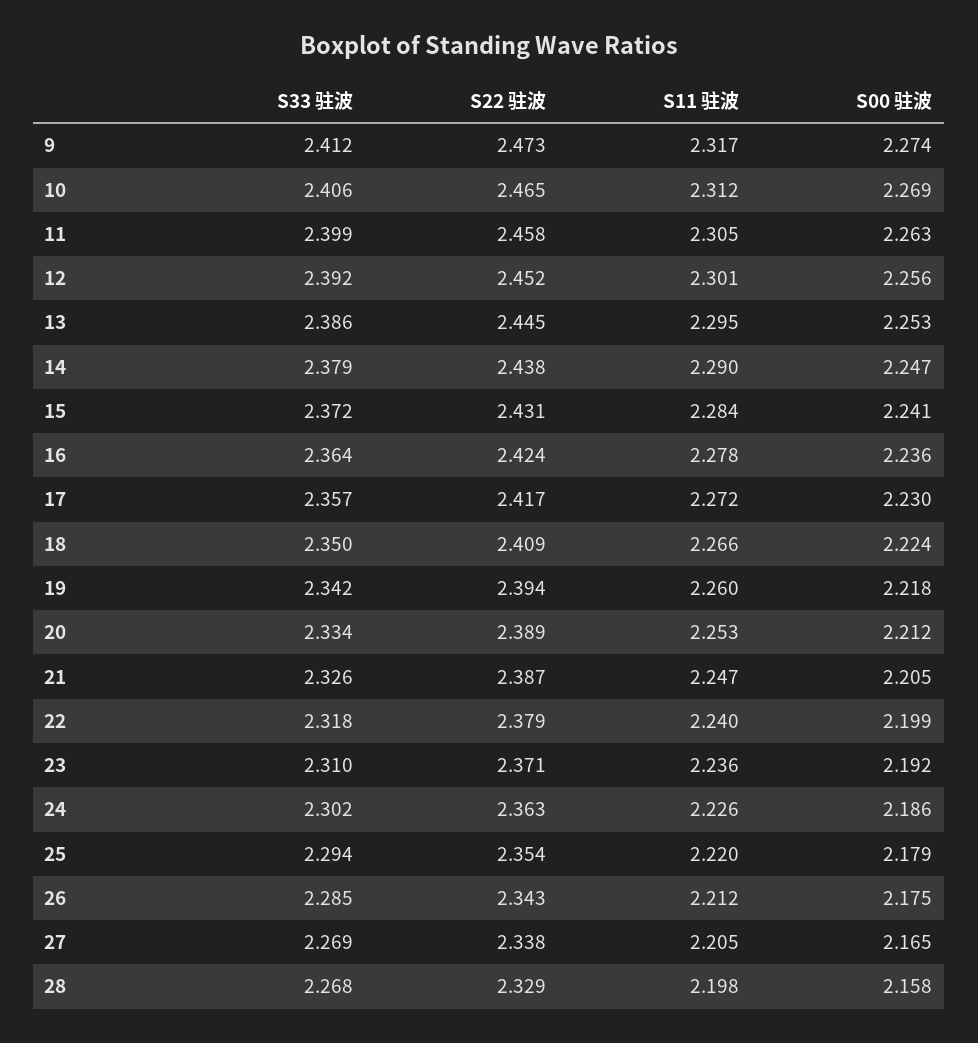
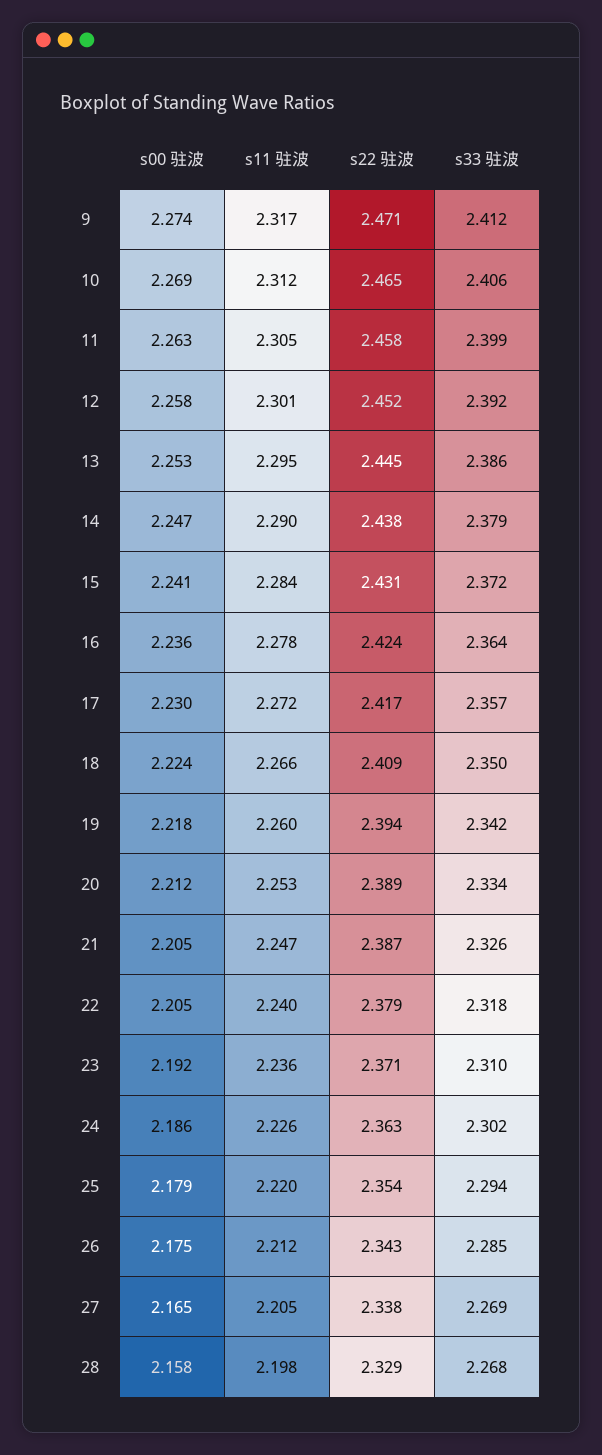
  {
    "S33 驻波": {
      "9": 2.412,
      "10": 2.406,
      "11": 2.399,
      "12": 2.392,
      "13": 2.386,
      "14": 2.379,
      "15": 2.372,
      "16": 2.364,
      "17": 2.357,
      "18": 2.35,
      "19": 2.342,
      "20": 2.334,
      "21": 2.326,
      "22": 2.318,
      "23": 2.31,
      "24": 2.302,
      "25": 2.294,
      "26": 2.285,
      "27": 2.269,
      "28": 2.268
    },
    "S22 驻波": {
-     "9": 2.473,
+     "9": 2.471,
      "10": 2.465,
      "11": 2.458,
      "12": 2.452,
      "13": 2.445,
      "14": 2.438,
      "15": 2.431,
      "16": 2.424,
      "17": 2.417,
      "18": 2.409,
      "19": 2.394,
      "20": 2.389,
      "21": 2.387,
      "22": 2.379,
      "23": 2.371,
      "24": 2.363,
      "25": 2.354,
      "26": 2.343,
      "27": 2.338,
      "28": 2.329
    },
    "S11 驻波": {
      "9": 2.317,
      "10": 2.312,
      "11": 2.305,
      "12": 2.301,
      "13": 2.295,
      "14": 2.29,
      "15": 2.284,
      "16": 2.278,
      "17": 2.272,
      "18": 2.266,
      "19": 2.26,
      "20": 2.253,
      "21": 2.247,
      "22": 2.24,
      "23": 2.236,
      "24": 2.226,
      "25": 2.22,
      "26": 2.212,
      "27": 2.205,
      "28": 2.198
    },
    "S00 驻波": {
      "9": 2.274,
      "10": 2.269,
      "11": 2.263,
-     "12": 2.256,
+     "12": 2.258,
      "13": 2.253,
      "14": 2.247,
      "15": 2.241,
      "16": 2.236,
      "17": 2.23,
      "18": 2.224,
      "19": 2.218,
      "20": 2.212,
      "21": 2.205,
-     "22": 2.199,
+     "22": 2.205,
      "23": 2.192,
      "24": 2.186,
      "25": 2.179,
      "26": 2.175,
      "27": 2.165,
      "28": 2.158
    }
  }

